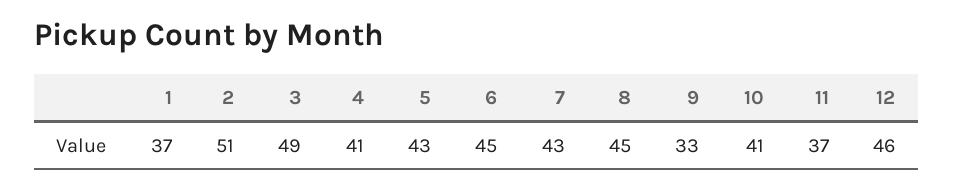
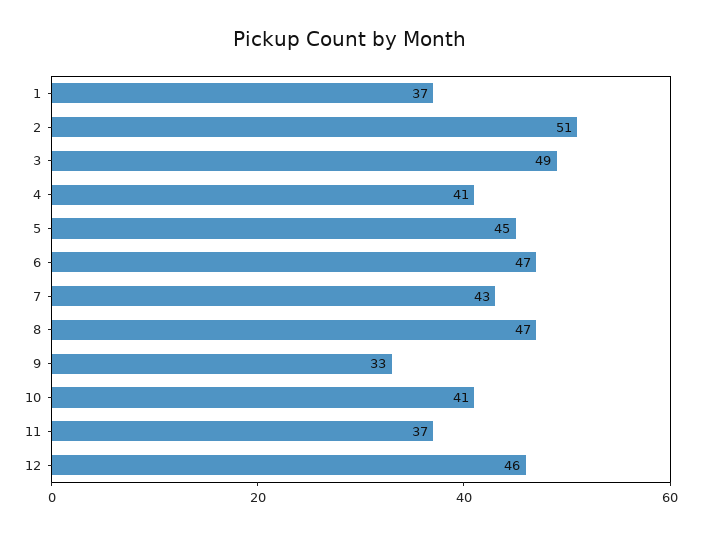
  {
    "1": 37,
    "2": 51,
    "3": 49,
    "4": 41,
-   "5": 43,
+   "5": 45,
-   "6": 45,
+   "6": 47,
    "7": 43,
-   "8": 45,
+   "8": 47,
    "9": 33,
    "10": 41,
    "11": 37,
    "12": 46
  }

